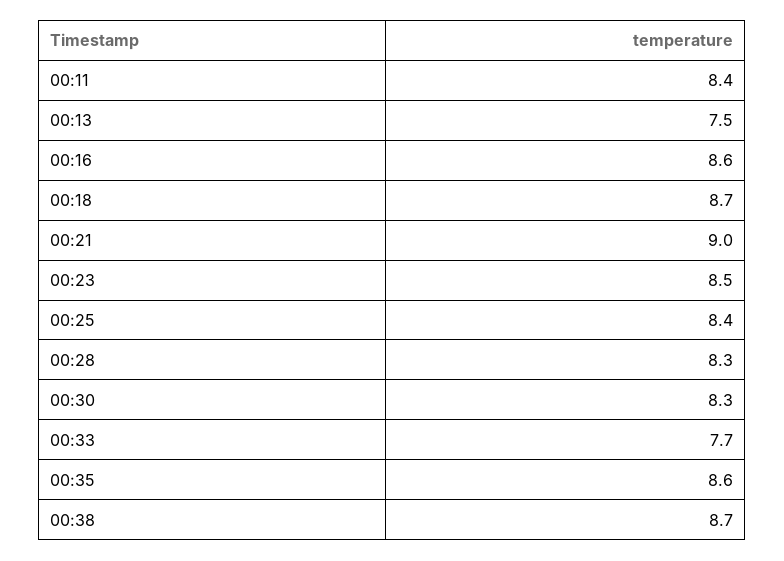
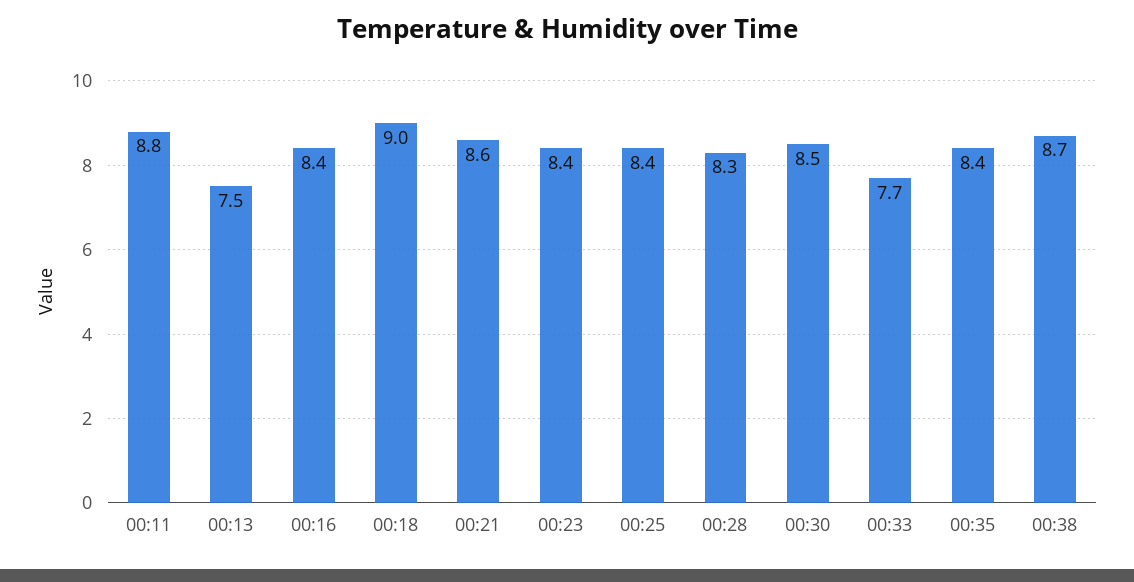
  {
-   "00:11": 8.4,
+   "00:11": 8.8,
    "00:13": 7.5,
-   "00:16": 8.6,
+   "00:16": 8.4,
-   "00:18": 8.7,
+   "00:18": 9,
-   "00:21": 9,
+   "00:21": 8.6,
-   "00:23": 8.5,
+   "00:23": 8.4,
    "00:25": 8.4,
    "00:28": 8.3,
-   "00:30": 8.3,
+   "00:30": 8.5,
    "00:33": 7.7,
-   "00:35": 8.6,
+   "00:35": 8.4,
    "00:38": 8.7
  }

